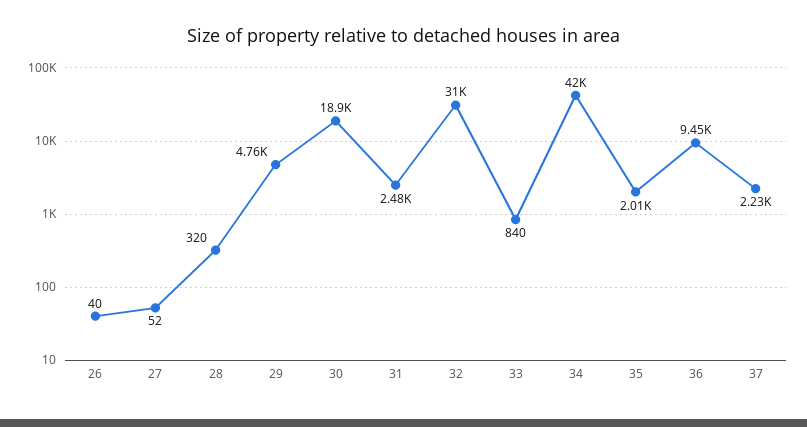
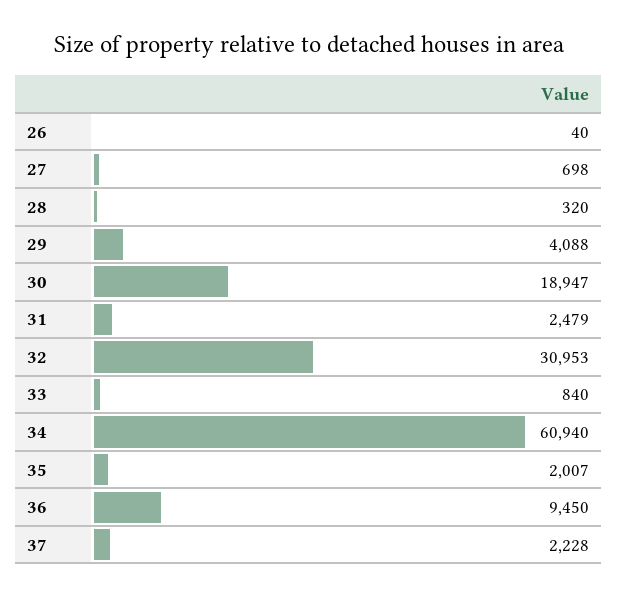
  {
    "26": 40,
-   "27": 52,
+   "27": 698,
    "28": 320,
-   "29": 4760,
+   "29": 4088,
    "30": 18947,
    "31": 2479,
    "32": 30953,
    "33": 840,
-   "34": 42000,
+   "34": 60940,
    "35": 2007,
    "36": 9450,
    "37": 2228
  }

